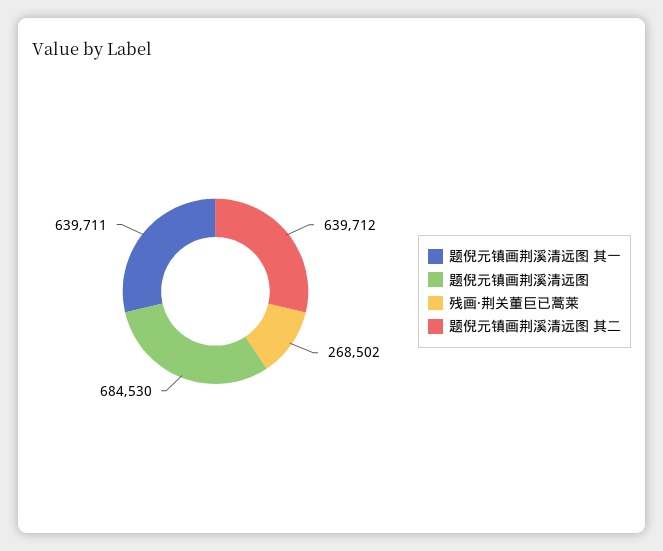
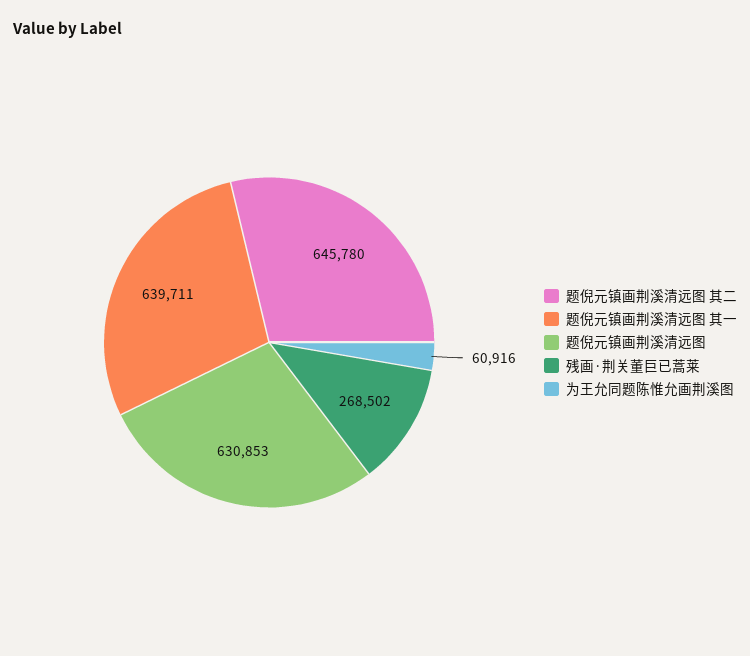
  {
    "题倪元镇画荆溪清远图 其一": 639711,
-   "题倪元镇画荆溪清远图": 684530,
+   "题倪元镇画荆溪清远图": 630853,
    "残画·荆关董巨已蒿莱": 268502,
-   "题倪元镇画荆溪清远图 其二": 639712
+   "题倪元镇画荆溪清远图 其二": 645780,
+   "为王允同题陈惟允画荆溪图": 60916
  }

